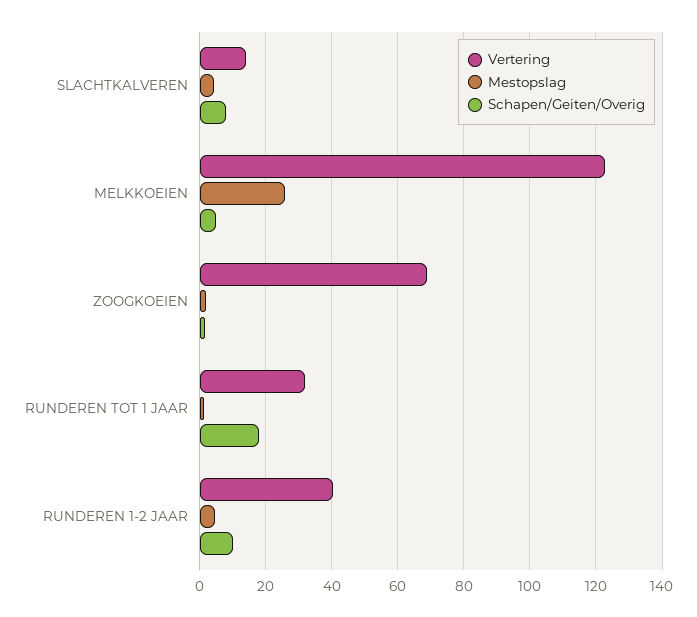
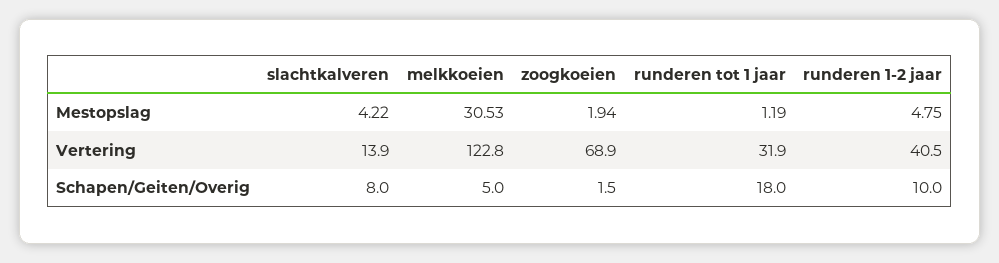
  {
    "Vertering": {
      "SLACHTKALVEREN": 13.9,
      "MELKKOEIEN": 122.8,
      "ZOOGKOEIEN": 68.9,
      "RUNDEREN TOT 1 JAAR": 31.9,
      "RUNDEREN 1-2 JAAR": 40.5
    },
    "Mestopslag": {
      "SLACHTKALVEREN": 4.22,
-     "MELKKOEIEN": 26,
+     "MELKKOEIEN": 30.53,
      "ZOOGKOEIEN": 1.94,
      "RUNDEREN TOT 1 JAAR": 1.19,
      "RUNDEREN 1-2 JAAR": 4.75
    },
    "Schapen/Geiten/Overig": {
      "SLACHTKALVEREN": 8,
      "MELKKOEIEN": 5,
      "ZOOGKOEIEN": 1.5,
      "RUNDEREN TOT 1 JAAR": 18,
      "RUNDEREN 1-2 JAAR": 10
    }
  }

